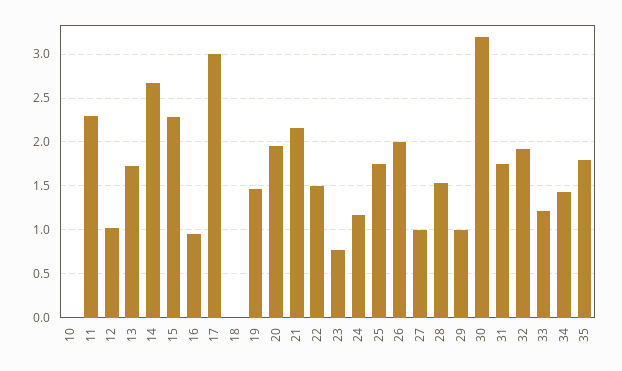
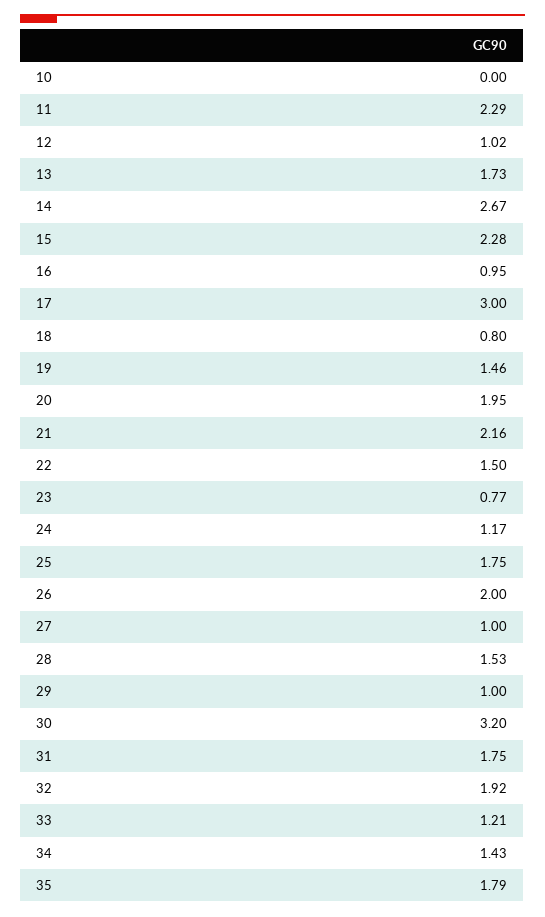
  {
    "10": 0,
    "11": 2.29,
    "12": 1.02,
    "13": 1.73,
    "14": 2.67,
    "15": 2.28,
    "16": 0.95,
    "17": 3,
-   "18": 0,
+   "18": 0.8,
    "19": 1.46,
    "20": 1.95,
    "21": 2.16,
    "22": 1.5,
    "23": 0.77,
    "24": 1.17,
    "25": 1.75,
    "26": 2,
    "27": 1,
    "28": 1.53,
    "29": 1,
    "30": 3.2,
    "31": 1.75,
    "32": 1.92,
    "33": 1.21,
    "34": 1.43,
    "35": 1.79
  }

